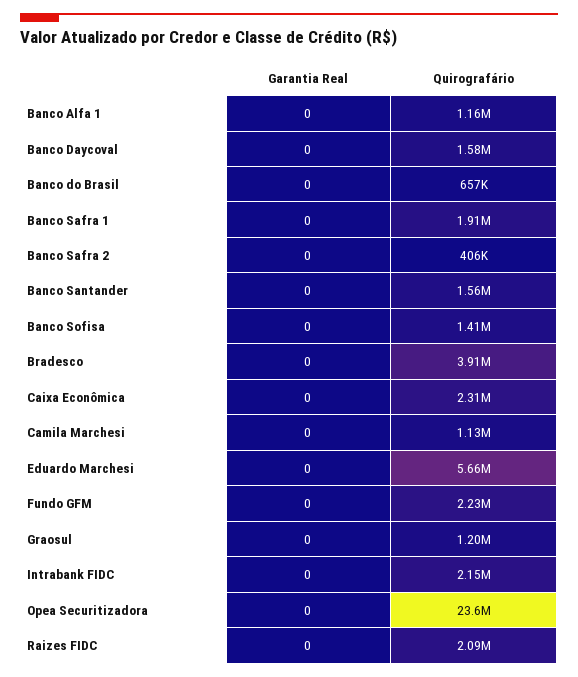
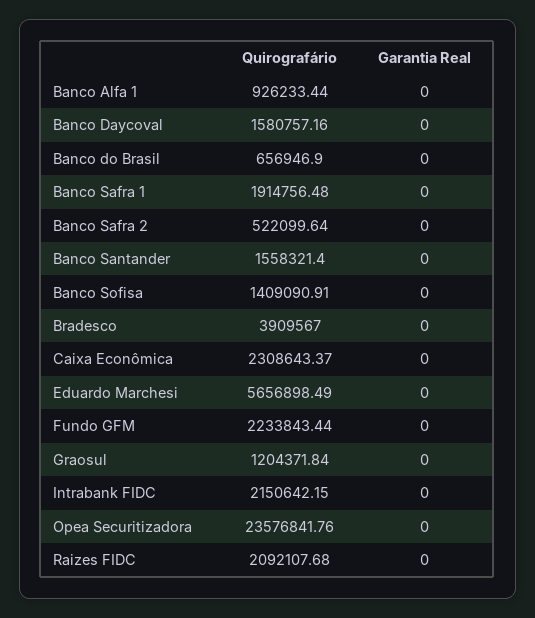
  {
    "Garantia Real": {
      "Banco Alfa 1": 0,
      "Banco Daycoval": 0,
      "Banco do Brasil": 0,
      "Banco Safra 1": 0,
      "Banco Safra 2": 0,
      "Banco Santander": 0,
      "Banco Sofisa": 0,
      "Bradesco": 0,
      "Caixa Econômica": 0,
-     "Camila Marchesi": 0,
      "Eduardo Marchesi": 0,
      "Fundo GFM": 0,
      "Graosul": 0,
      "Intrabank FIDC": 0,
      "Opea Securitizadora": 0,
      "Raizes FIDC": 0
    },
    "Quirografário": {
-     "Banco Alfa 1": 1160000,
+     "Banco Alfa 1": 926233.44,
      "Banco Daycoval": 1580757.16,
      "Banco do Brasil": 656946.9,
      "Banco Safra 1": 1914756.48,
-     "Banco Safra 2": 406000,
+     "Banco Safra 2": 522099.64,
      "Banco Santander": 1558321.4,
      "Banco Sofisa": 1409090.91,
      "Bradesco": 3909567,
      "Caixa Econômica": 2308643.37,
-     "Camila Marchesi": 1130000,
      "Eduardo Marchesi": 5656898.49,
      "Fundo GFM": 2233843.44,
      "Graosul": 1204371.84,
      "Intrabank FIDC": 2150642.15,
      "Opea Securitizadora": 23576841.76,
      "Raizes FIDC": 2092107.68
    }
  }

